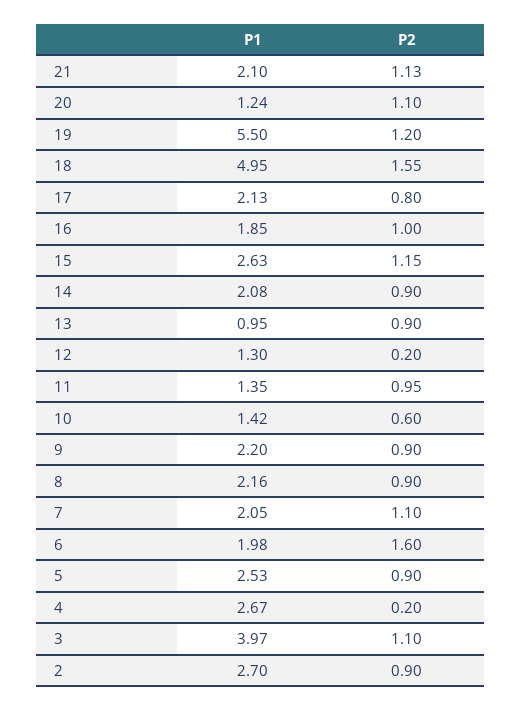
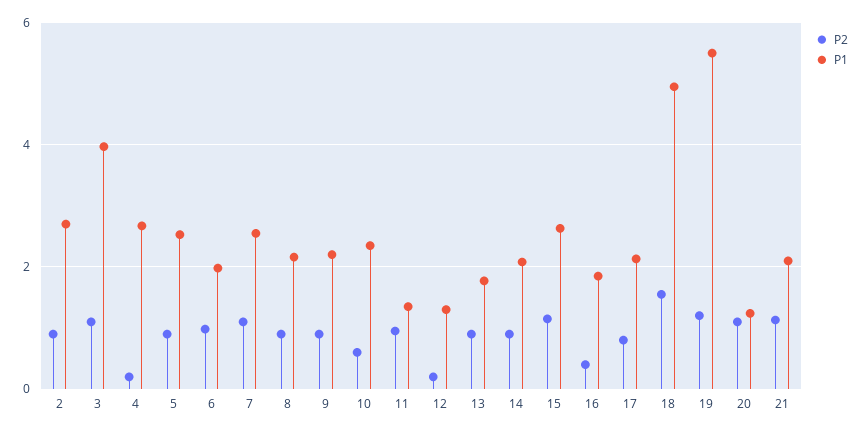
  {
    "P1": {
      "21": 2.1,
      "20": 1.24,
      "19": 5.5,
      "18": 4.95,
      "17": 2.13,
      "16": 1.85,
      "15": 2.63,
      "14": 2.08,
-     "13": 0.95,
+     "13": 1.8,
      "12": 1.3,
      "11": 1.35,
-     "10": 1.42,
+     "10": 2.4,
      "9": 2.2,
      "8": 2.16,
-     "7": 2.05,
+     "7": 2.6,
      "6": 1.98,
      "5": 2.53,
      "4": 2.67,
      "3": 3.97,
      "2": 2.7
    },
    "P2": {
      "21": 1.13,
      "20": 1.1,
      "19": 1.2,
      "18": 1.55,
      "17": 0.8,
-     "16": 1,
+     "16": 0.4,
      "15": 1.15,
      "14": 0.9,
      "13": 0.9,
      "12": 0.2,
      "11": 0.95,
      "10": 0.6,
      "9": 0.9,
      "8": 0.9,
      "7": 1.1,
-     "6": 1.6,
+     "6": 1,
      "5": 0.9,
      "4": 0.2,
      "3": 1.1,
      "2": 0.9
    }
  }

